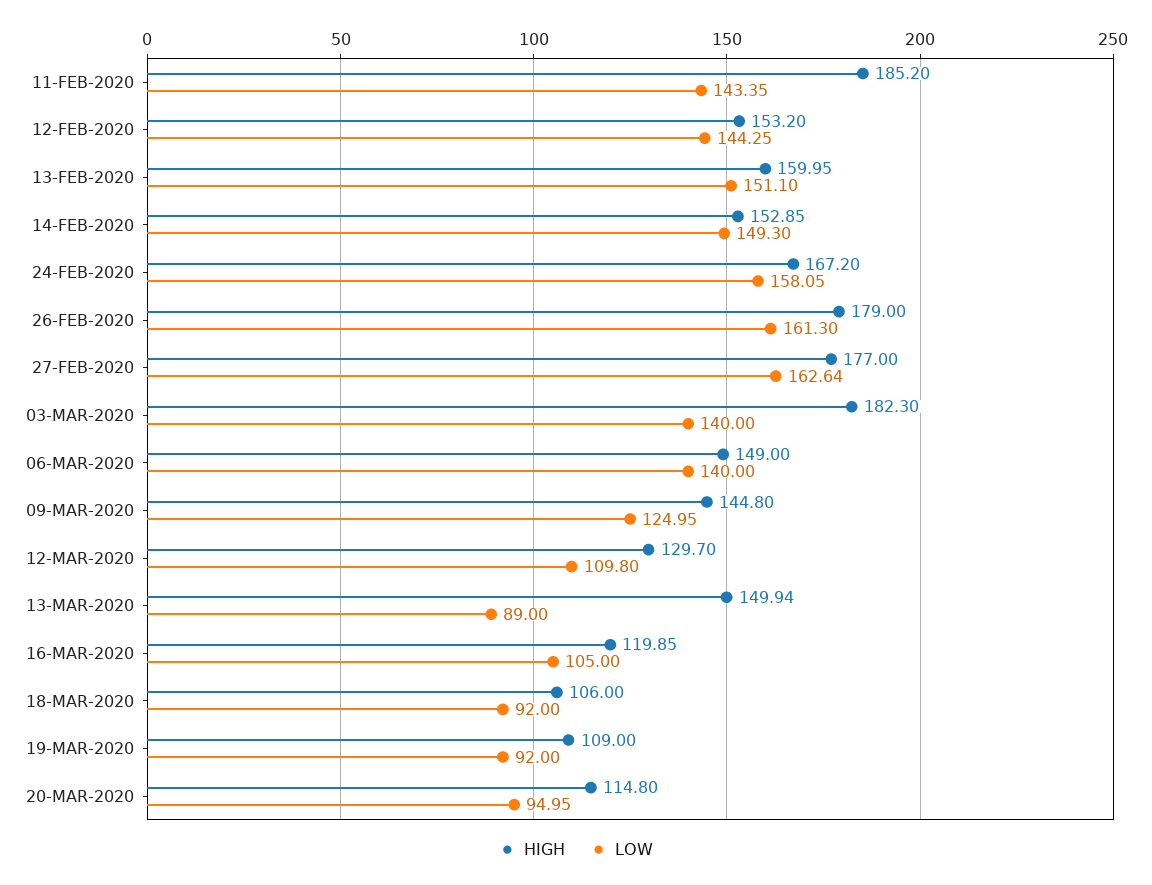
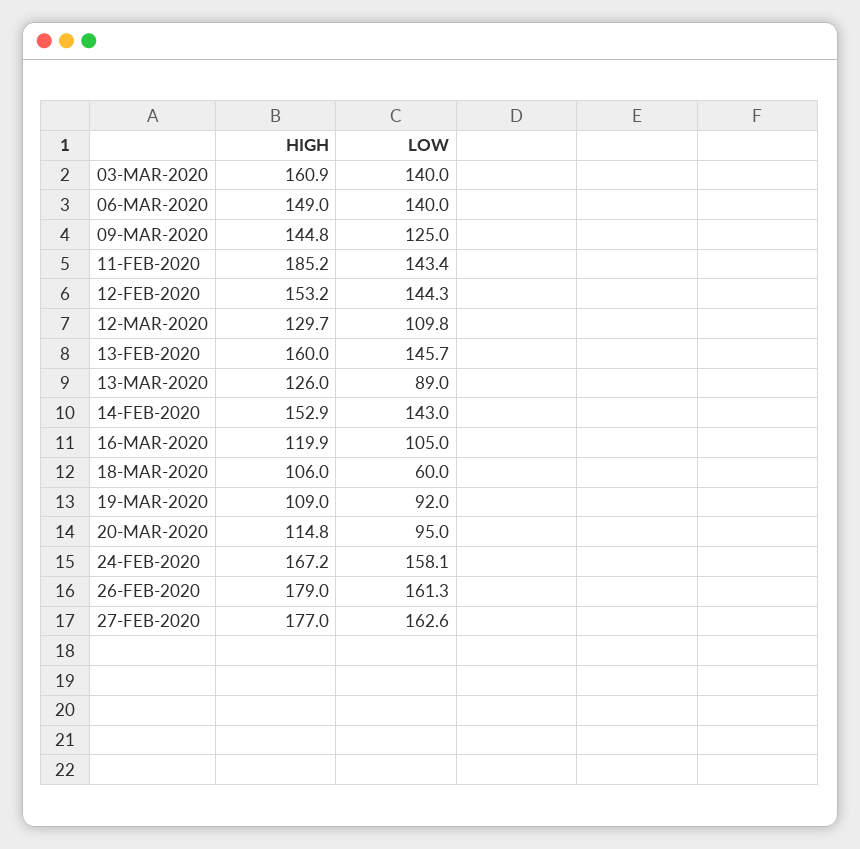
  {
    "HIGH": {
      "11-FEB-2020": 185.2,
      "12-FEB-2020": 153.2,
      "13-FEB-2020": 159.95,
      "14-FEB-2020": 152.85,
      "24-FEB-2020": 167.2,
      "26-FEB-2020": 179,
      "27-FEB-2020": 177,
-     "03-MAR-2020": 182.3,
+     "03-MAR-2020": 160.9,
      "06-MAR-2020": 149,
      "09-MAR-2020": 144.8,
      "12-MAR-2020": 129.7,
-     "13-MAR-2020": 149.94,
+     "13-MAR-2020": 126,
      "16-MAR-2020": 119.85,
      "18-MAR-2020": 106,
      "19-MAR-2020": 109,
      "20-MAR-2020": 114.8
    },
    "LOW": {
      "11-FEB-2020": 143.35,
      "12-FEB-2020": 144.25,
-     "13-FEB-2020": 151.1,
+     "13-FEB-2020": 145.7,
-     "14-FEB-2020": 149.3,
+     "14-FEB-2020": 143,
      "24-FEB-2020": 158.05,
      "26-FEB-2020": 161.3,
      "27-FEB-2020": 162.64,
      "03-MAR-2020": 140,
      "06-MAR-2020": 140,
      "09-MAR-2020": 124.95,
      "12-MAR-2020": 109.8,
      "13-MAR-2020": 89,
      "16-MAR-2020": 105,
-     "18-MAR-2020": 92,
+     "18-MAR-2020": 60,
      "19-MAR-2020": 92,
      "20-MAR-2020": 94.95
    }
  }

